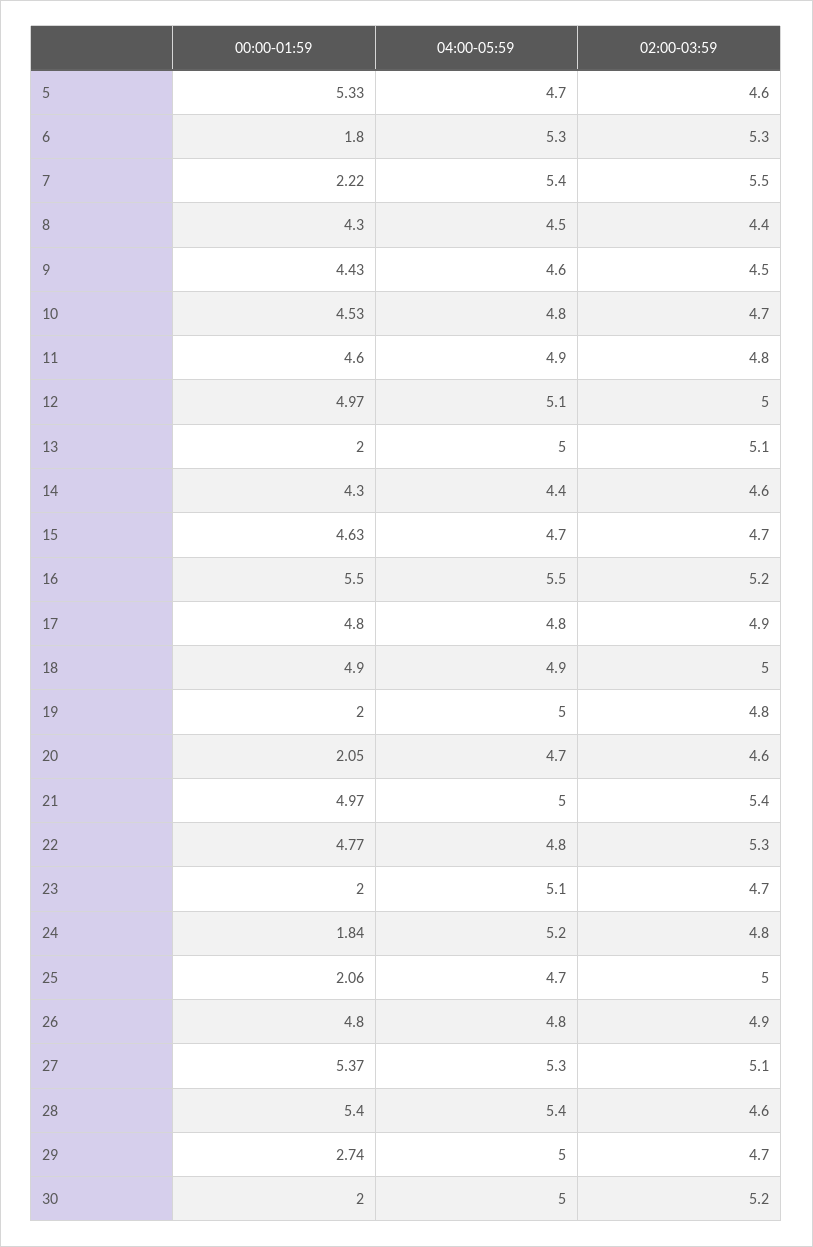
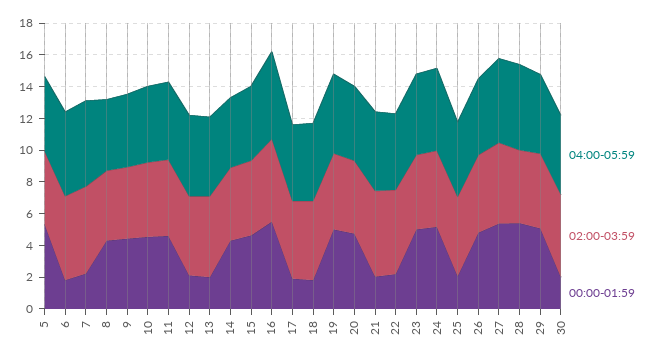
  {
    "00:00-01:59": {
      "5": 5.33,
      "6": 1.8,
      "7": 2.22,
      "8": 4.3,
      "9": 4.43,
      "10": 4.53,
      "11": 4.6,
-     "12": 4.97,
+     "12": 2,
      "13": 2,
      "14": 4.3,
      "15": 4.63,
      "16": 5.5,
-     "17": 4.8,
+     "17": 2,
-     "18": 4.9,
+     "18": 2,
-     "19": 2,
+     "19": 5,
-     "20": 2.05,
+     "20": 5,
-     "21": 4.97,
+     "21": 2,
-     "22": 4.77,
+     "22": 2,
-     "23": 2,
+     "23": 5,
-     "24": 1.84,
+     "24": 5,
      "25": 2.06,
      "26": 4.8,
      "27": 5.37,
      "28": 5.4,
-     "29": 2.74,
+     "29": 5,
      "30": 2
    },
    "04:00-05:59": {
      "5": 4.7,
      "6": 5.3,
      "7": 5.4,
      "8": 4.5,
      "9": 4.6,
      "10": 4.8,
      "11": 4.9,
      "12": 5.1,
      "13": 5,
      "14": 4.4,
      "15": 4.7,
      "16": 5.5,
      "17": 4.8,
      "18": 4.9,
      "19": 5,
      "20": 4.7,
      "21": 5,
      "22": 4.8,
      "23": 5.1,
      "24": 5.2,
      "25": 4.7,
      "26": 4.8,
      "27": 5.3,
      "28": 5.4,
      "29": 5,
      "30": 5
    },
    "02:00-03:59": {
      "5": 4.6,
      "6": 5.3,
      "7": 5.5,
      "8": 4.4,
      "9": 4.5,
      "10": 4.7,
      "11": 4.8,
      "12": 5,
      "13": 5.1,
      "14": 4.6,
      "15": 4.7,
      "16": 5.2,
      "17": 4.9,
      "18": 5,
      "19": 4.8,
      "20": 4.6,
      "21": 5.4,
      "22": 5.3,
      "23": 4.7,
      "24": 4.8,
      "25": 5,
      "26": 4.9,
      "27": 5.1,
      "28": 4.6,
      "29": 4.7,
      "30": 5.2
    }
  }

